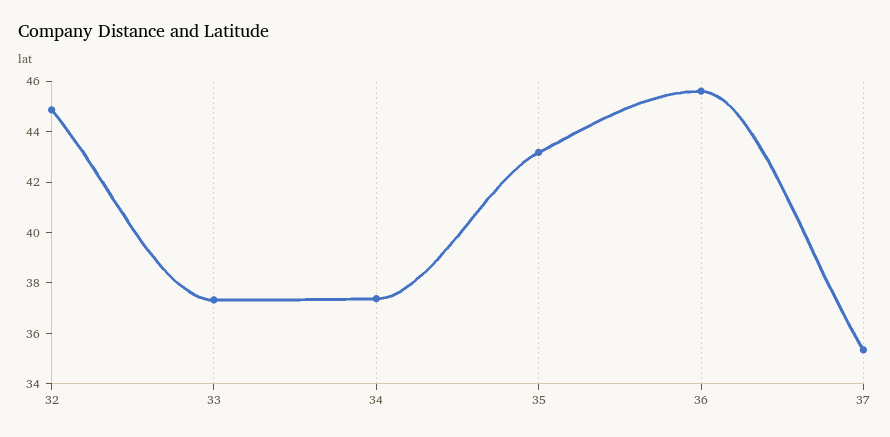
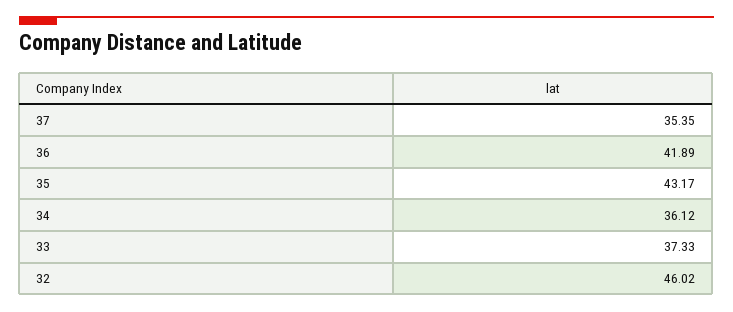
  {
-   "32": 45,
+   "32": 46.02,
    "33": 37.33,
-   "34": 37.5,
+   "34": 36.12,
    "35": 43.17,
-   "36": 45.5,
+   "36": 41.89,
    "37": 35.35
  }

